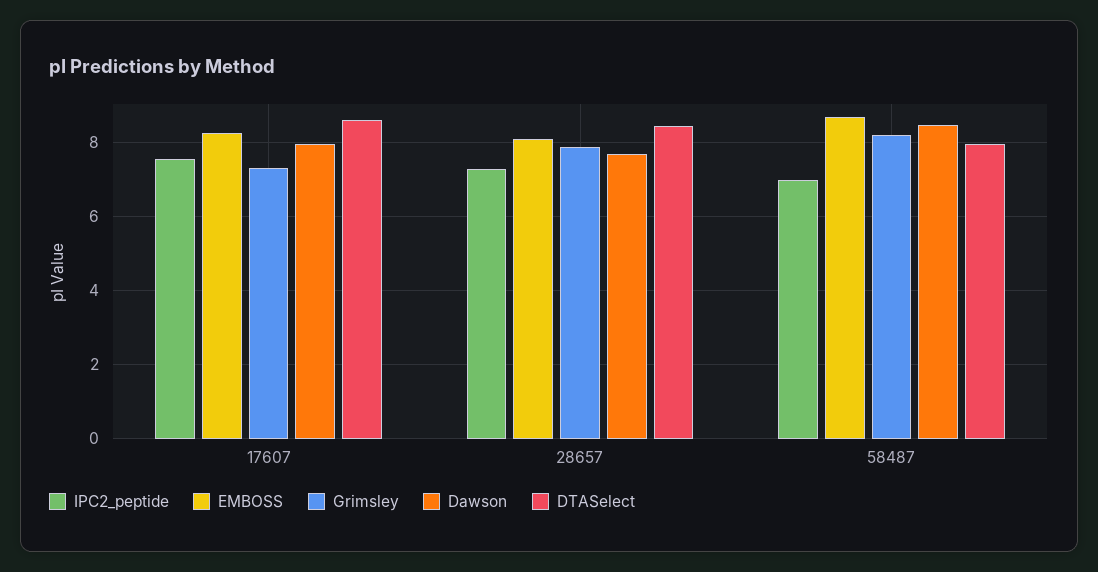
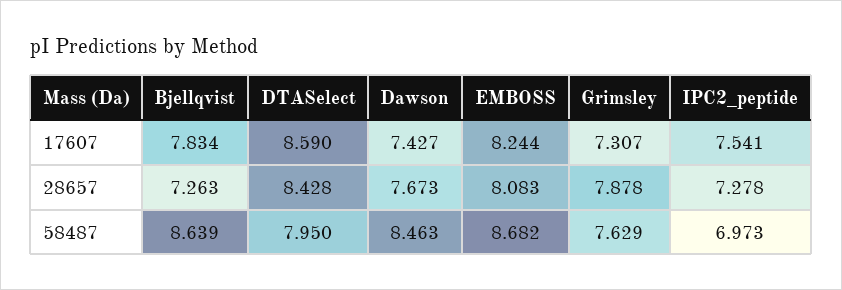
  {
    "IPC2_peptide": {
      "17607": 7.541,
      "28657": 7.278,
      "58487": 6.973
    },
    "EMBOSS": {
      "17607": 8.244,
      "28657": 8.083,
      "58487": 8.682
    },
    "Grimsley": {
      "17607": 7.307,
      "28657": 7.878,
-     "58487": 8.2
+     "58487": 7.629
    },
    "Dawson": {
-     "17607": 8,
+     "17607": 7.427,
      "28657": 7.673,
      "58487": 8.463
    },
    "DTASelect": {
      "17607": 8.59,
      "28657": 8.428,
      "58487": 7.95
-   }
+   },
+   "Bjellqvist": {
+     "17607": 7.834,
+     "28657": 7.263,
+     "58487": 8.639
+   }
  }

